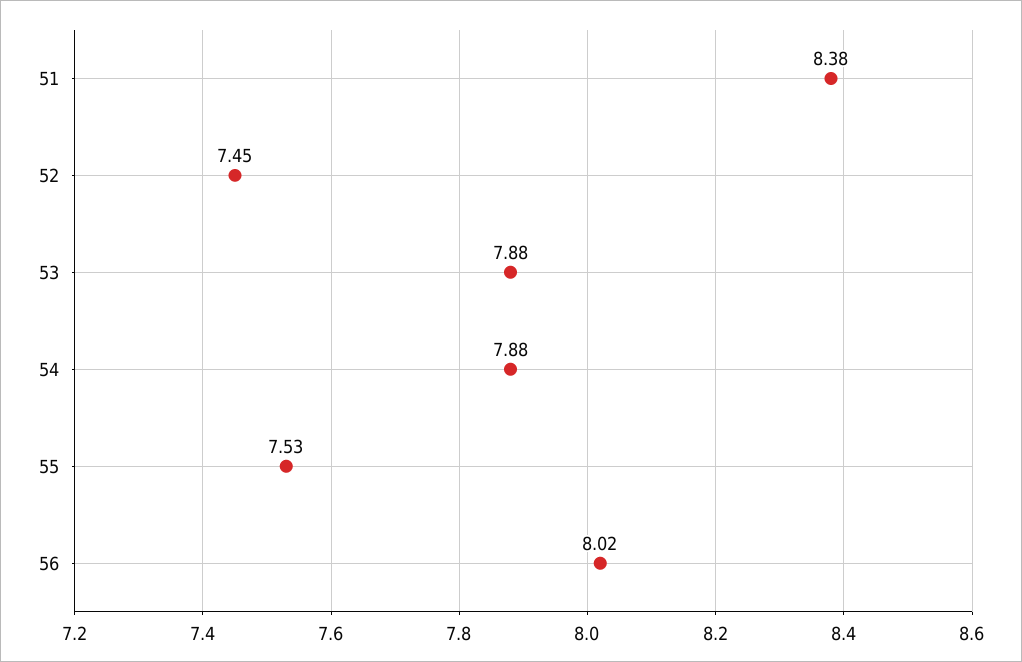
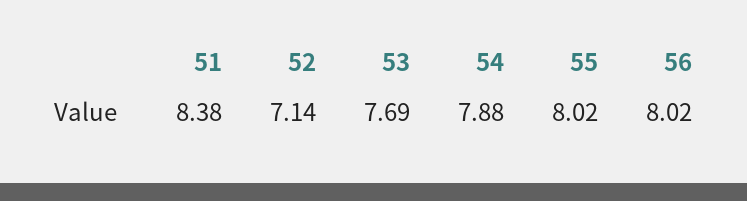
  {
    "51": 8.38,
-   "52": 7.45,
+   "52": 7.14,
-   "53": 7.88,
+   "53": 7.69,
    "54": 7.88,
-   "55": 7.53,
+   "55": 8.02,
    "56": 8.02
  }

